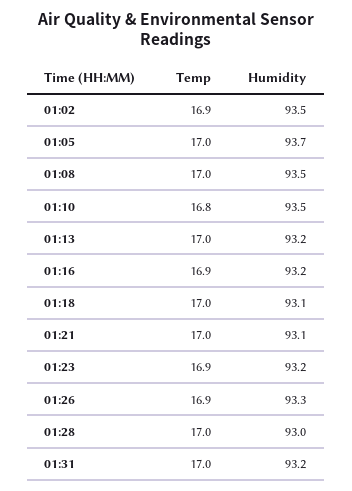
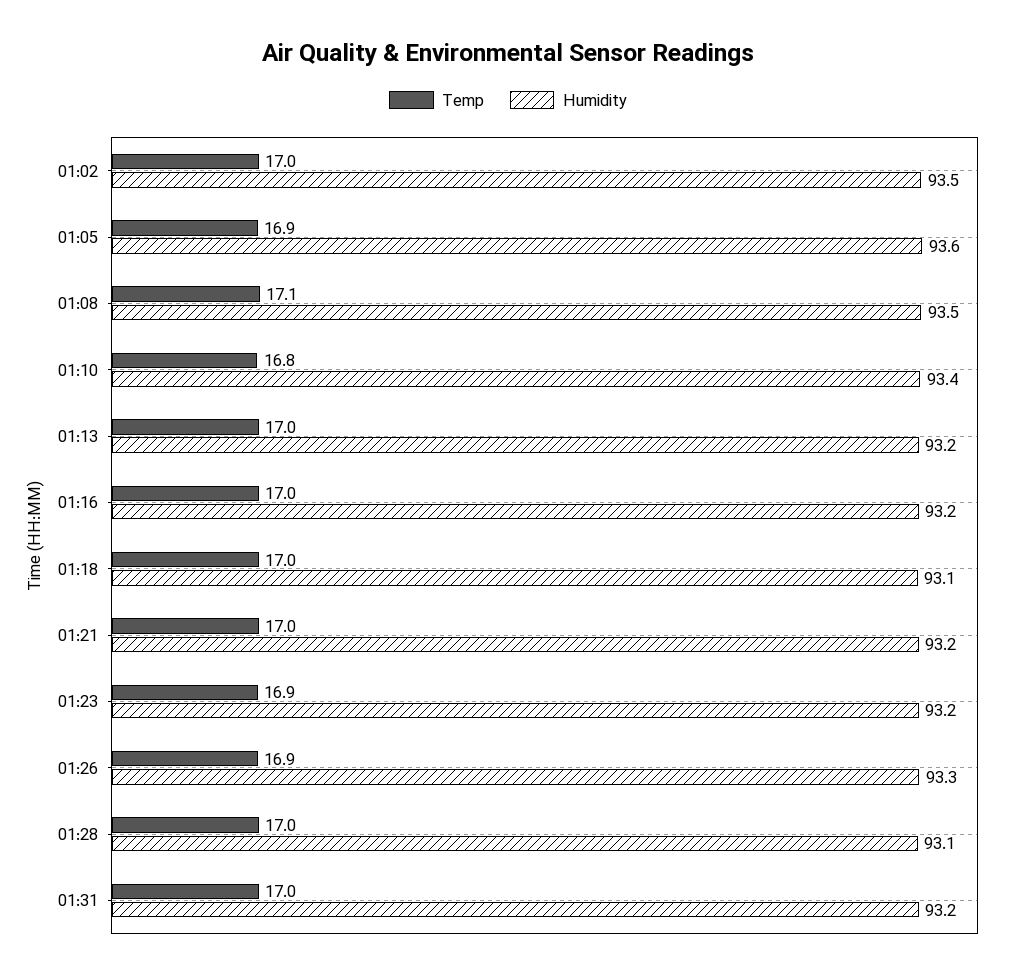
  {
    "Temp": {
-     "01:02": 16.9,
+     "01:02": 17,
-     "01:05": 17,
+     "01:05": 16.9,
-     "01:08": 17,
+     "01:08": 17.1,
      "01:10": 16.8,
      "01:13": 17,
-     "01:16": 16.9,
+     "01:16": 17,
      "01:18": 17,
      "01:21": 17,
      "01:23": 16.9,
      "01:26": 16.9,
      "01:28": 17,
      "01:31": 17
    },
    "Humidity": {
      "01:02": 93.5,
-     "01:05": 93.7,
+     "01:05": 93.6,
      "01:08": 93.5,
-     "01:10": 93.5,
+     "01:10": 93.4,
      "01:13": 93.2,
      "01:16": 93.2,
      "01:18": 93.1,
-     "01:21": 93.1,
+     "01:21": 93.2,
      "01:23": 93.2,
      "01:26": 93.3,
-     "01:28": 93,
+     "01:28": 93.1,
      "01:31": 93.2
    }
  }

